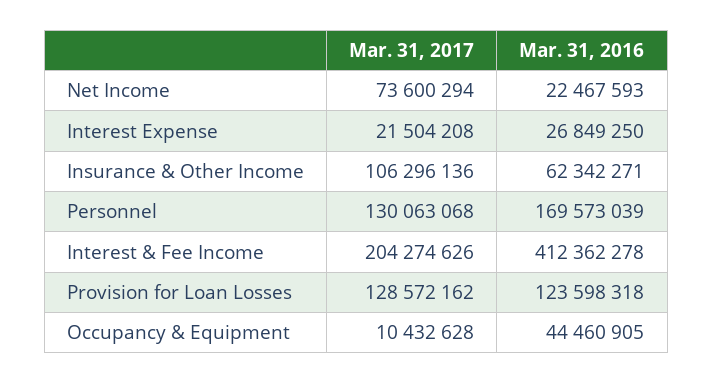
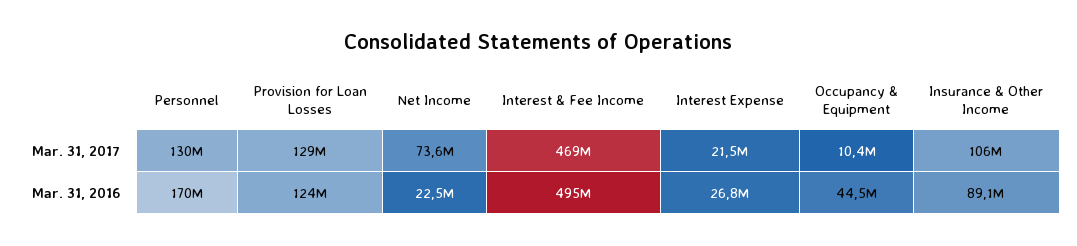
  {
    "Mar. 31, 2017": {
      "Net Income": 73600294,
      "Interest Expense": 21504208,
      "Insurance & Other Income": 106296136,
      "Personnel": 130063068,
-     "Interest & Fee Income": 204274626,
+     "Interest & Fee Income": 469000000,
      "Provision for Loan Losses": 128572162,
      "Occupancy & Equipment": 10432628
    },
    "Mar. 31, 2016": {
      "Net Income": 22467593,
      "Interest Expense": 26849250,
-     "Insurance & Other Income": 62342271,
+     "Insurance & Other Income": 89100000,
      "Personnel": 169573039,
-     "Interest & Fee Income": 412362278,
+     "Interest & Fee Income": 495000000,
      "Provision for Loan Losses": 123598318,
      "Occupancy & Equipment": 44460905
    }
  }

